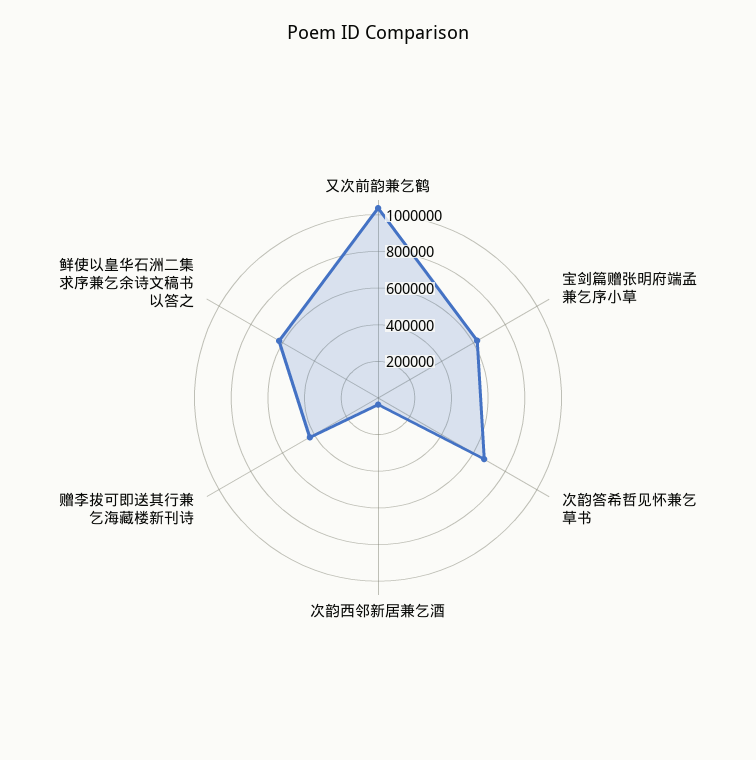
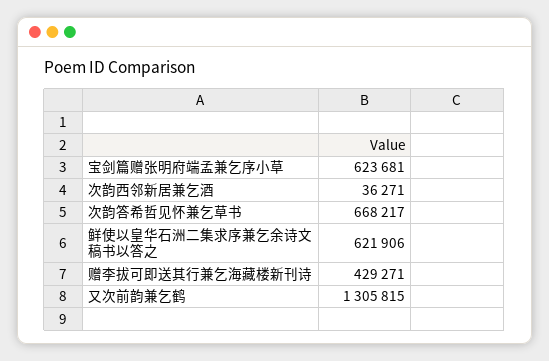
  {
-   "又次前韵兼乞鹤": 1050000,
+   "又次前韵兼乞鹤": 1305815,
    "宝剑篇赠张明府端孟兼乞序小草": 623681,
    "次韵答希哲见怀兼乞草书": 668217,
    "次韵西邻新居兼乞酒": 36271,
    "赠李拔可即送其行兼乞海藏楼新刊诗": 429271,
    "鲜使以皇华石洲二集求序兼乞余诗文稿书以答之": 621906
  }

